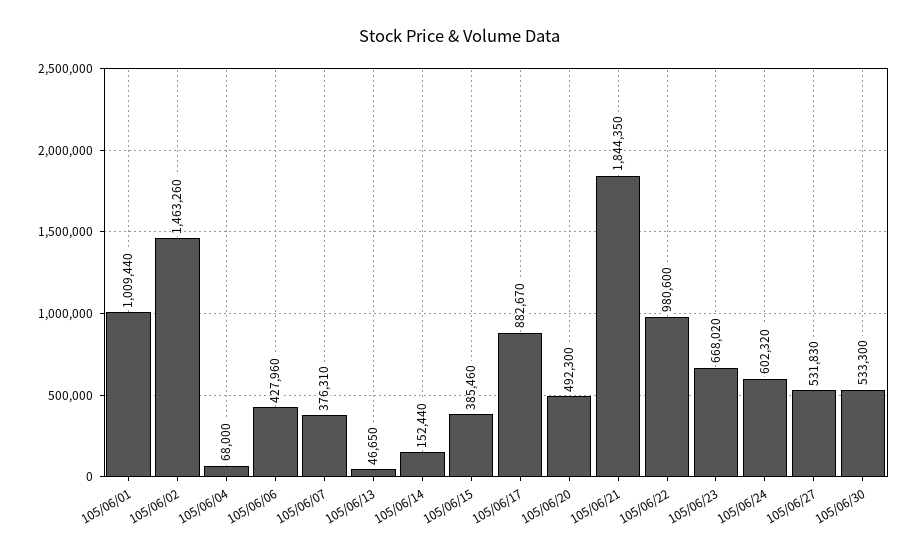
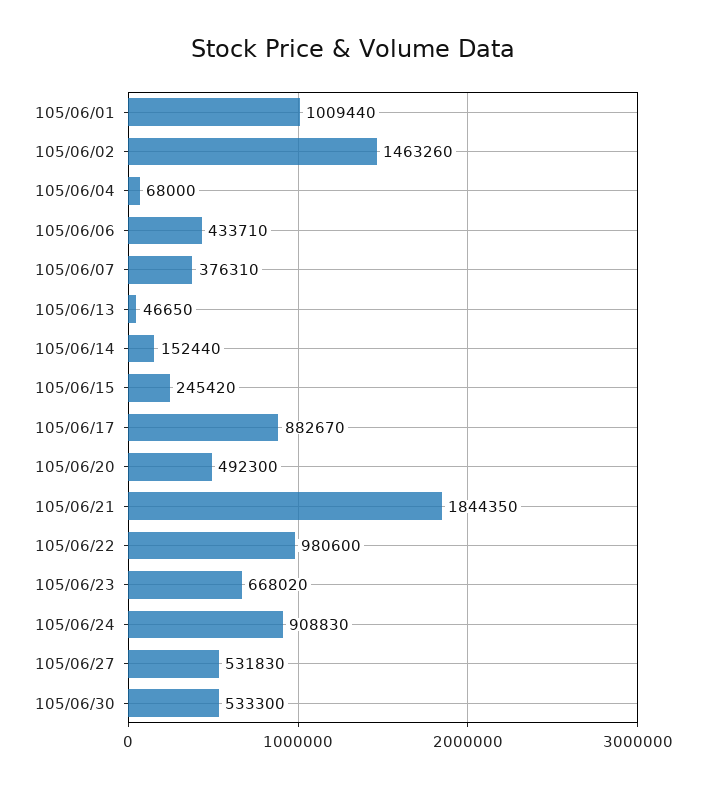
  {
    "105/06/01": 1009440,
    "105/06/02": 1463260,
    "105/06/04": 68000,
-   "105/06/06": 427960,
+   "105/06/06": 433710,
    "105/06/07": 376310,
    "105/06/13": 46650,
    "105/06/14": 152440,
-   "105/06/15": 385460,
+   "105/06/15": 245420,
    "105/06/17": 882670,
    "105/06/20": 492300,
    "105/06/21": 1844350,
    "105/06/22": 980600,
    "105/06/23": 668020,
-   "105/06/24": 602320,
+   "105/06/24": 908830,
    "105/06/27": 531830,
    "105/06/30": 533300
  }

